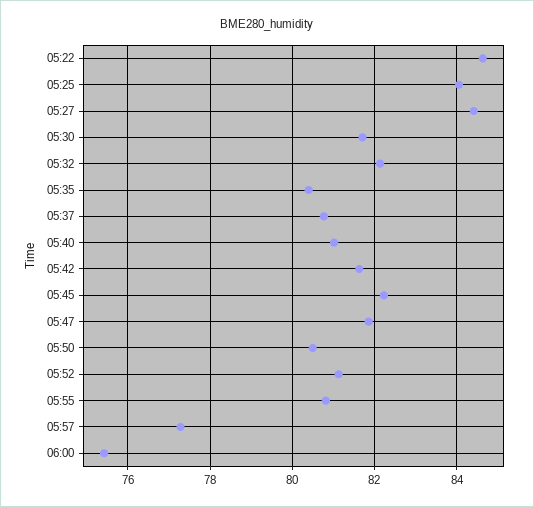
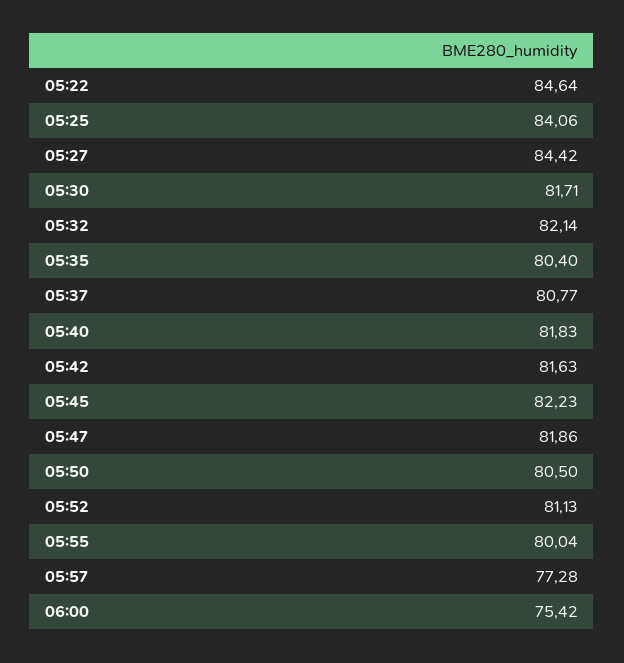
  {
    "05:22": 84.64,
    "05:25": 84.06,
    "05:27": 84.42,
    "05:30": 81.71,
    "05:32": 82.14,
    "05:35": 80.4,
    "05:37": 80.77,
-   "05:40": 81,
+   "05:40": 81.83,
    "05:42": 81.63,
    "05:45": 82.23,
    "05:47": 81.86,
    "05:50": 80.5,
    "05:52": 81.13,
-   "05:55": 80.8,
+   "05:55": 80.04,
    "05:57": 77.28,
    "06:00": 75.42
  }

